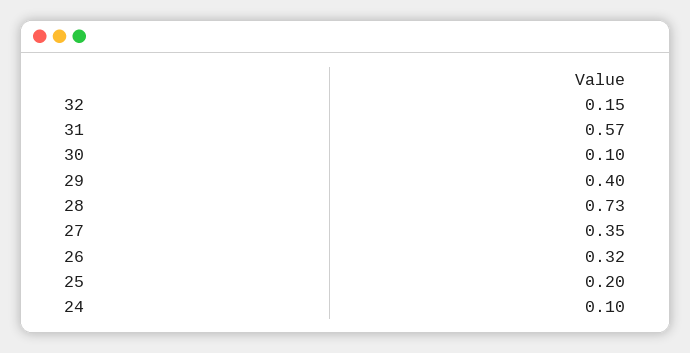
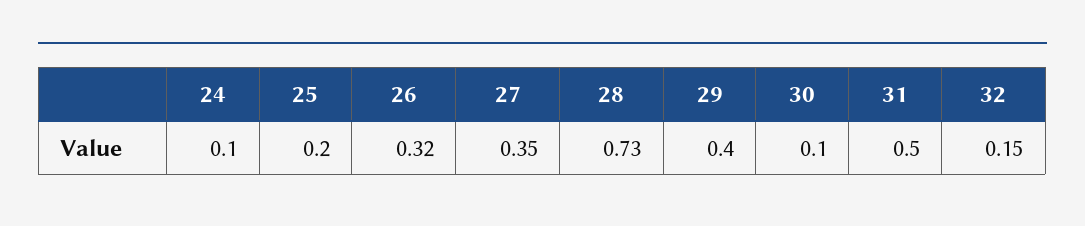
  {
    "32": 0.15,
-   "31": 0.57,
+   "31": 0.5,
    "30": 0.1,
    "29": 0.4,
    "28": 0.73,
    "27": 0.35,
    "26": 0.32,
    "25": 0.2,
    "24": 0.1
  }

